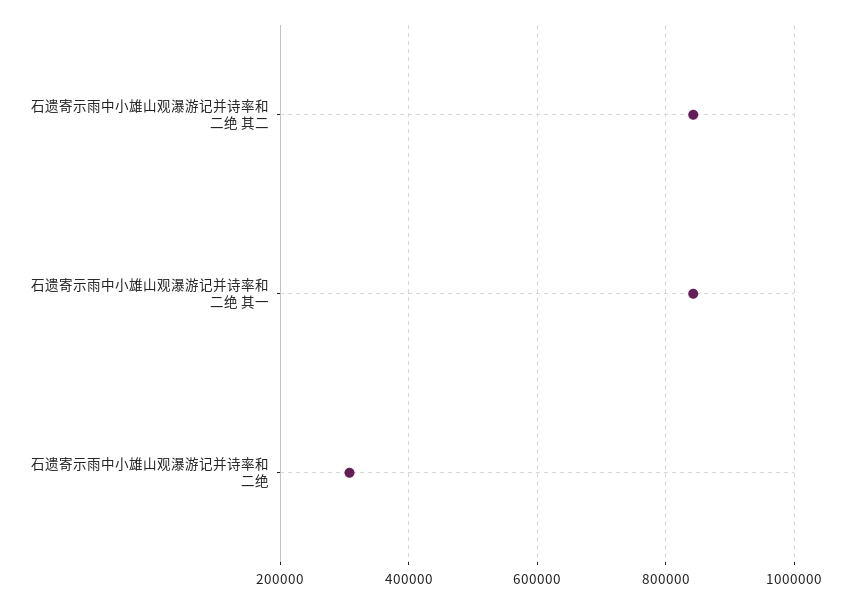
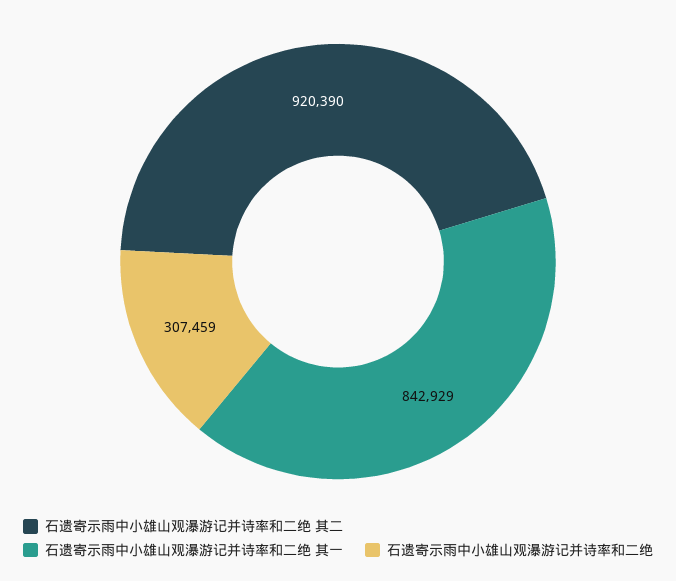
  {
-   "石遗寄示雨中小雄山观瀑游记并诗率和二绝 其二": 840000,
+   "石遗寄示雨中小雄山观瀑游记并诗率和二绝 其二": 920390,
    "石遗寄示雨中小雄山观瀑游记并诗率和二绝 其一": 842929,
    "石遗寄示雨中小雄山观瀑游记并诗率和二绝": 307459
  }

